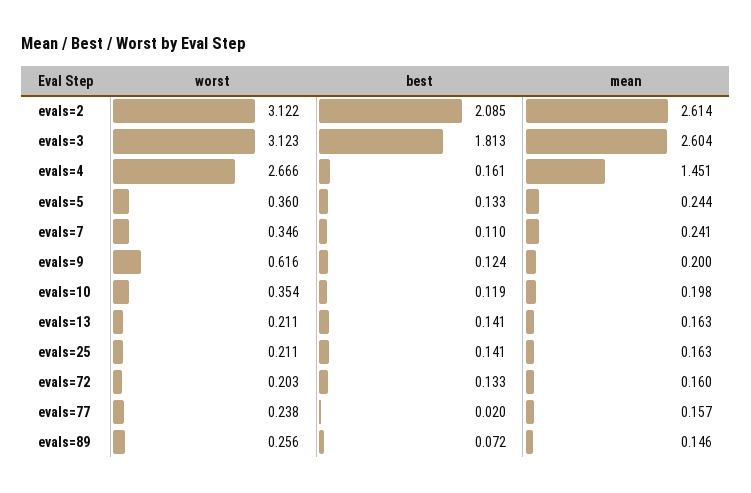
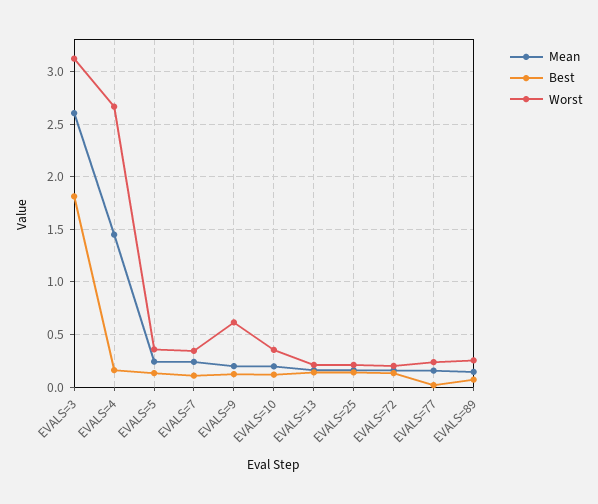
  {
    "worst": {
-     "evals=2": 3.122,
      "evals=3": 3.123,
      "evals=4": 2.666,
      "evals=5": 0.36,
      "evals=7": 0.346,
      "evals=9": 0.616,
      "evals=10": 0.354,
      "evals=13": 0.211,
      "evals=25": 0.211,
      "evals=72": 0.203,
      "evals=77": 0.238,
      "evals=89": 0.256
    },
    "best": {
-     "evals=2": 2.085,
      "evals=3": 1.813,
      "evals=4": 0.161,
      "evals=5": 0.133,
      "evals=7": 0.11,
      "evals=9": 0.124,
      "evals=10": 0.119,
      "evals=13": 0.141,
      "evals=25": 0.141,
      "evals=72": 0.133,
      "evals=77": 0.02,
      "evals=89": 0.072
    },
    "mean": {
-     "evals=2": 2.614,
      "evals=3": 2.604,
      "evals=4": 1.451,
      "evals=5": 0.244,
      "evals=7": 0.241,
      "evals=9": 0.2,
      "evals=10": 0.198,
      "evals=13": 0.163,
      "evals=25": 0.163,
      "evals=72": 0.16,
      "evals=77": 0.157,
      "evals=89": 0.146
    }
  }

